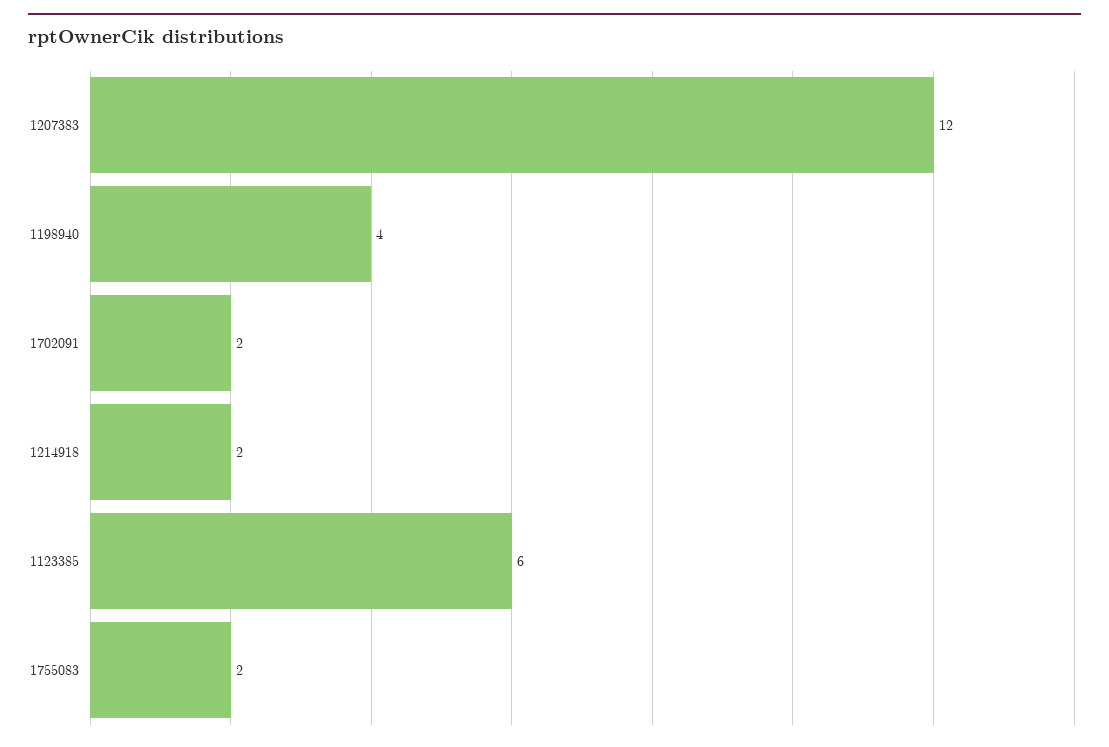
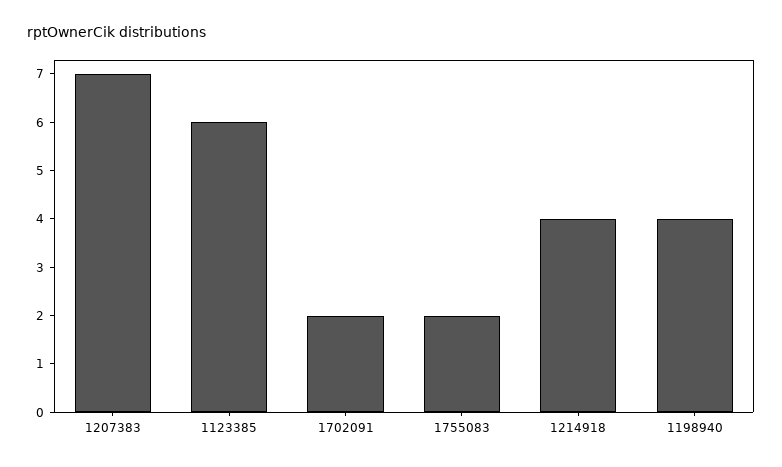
  {
-   "1207383": 12,
+   "1207383": 7,
    "1198940": 4,
    "1702091": 2,
-   "1214918": 2,
+   "1214918": 4,
    "1123385": 6,
    "1755083": 2
  }

